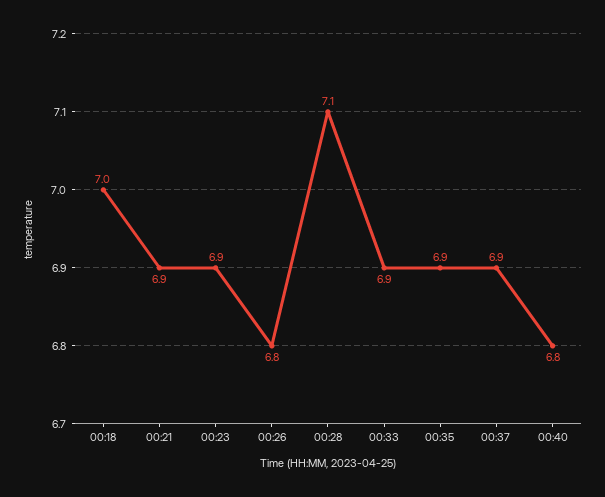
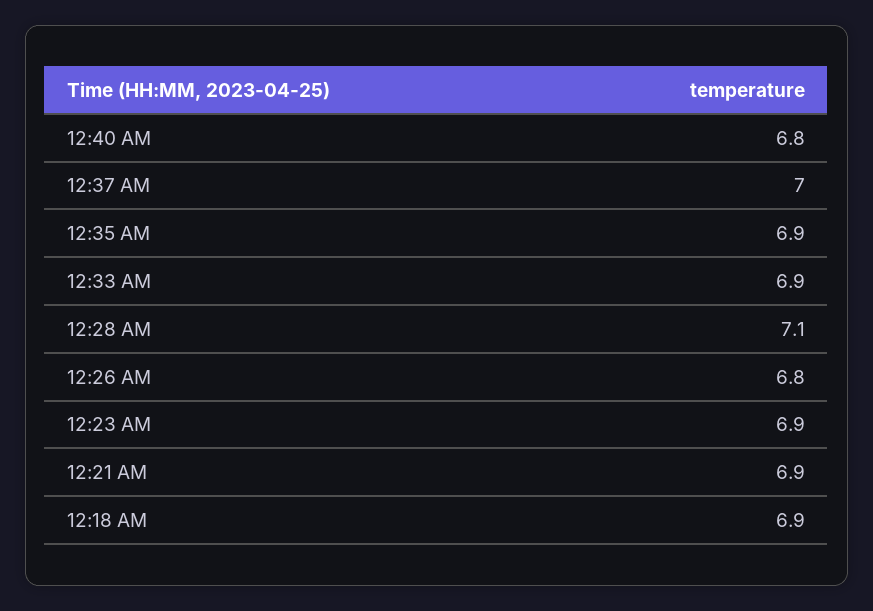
  {
-   "00:18": 7,
+   "00:18": 6.9,
    "00:21": 6.9,
    "00:23": 6.9,
    "00:26": 6.8,
    "00:28": 7.1,
    "00:33": 6.9,
    "00:35": 6.9,
-   "00:37": 6.9,
+   "00:37": 7,
    "00:40": 6.8
  }

